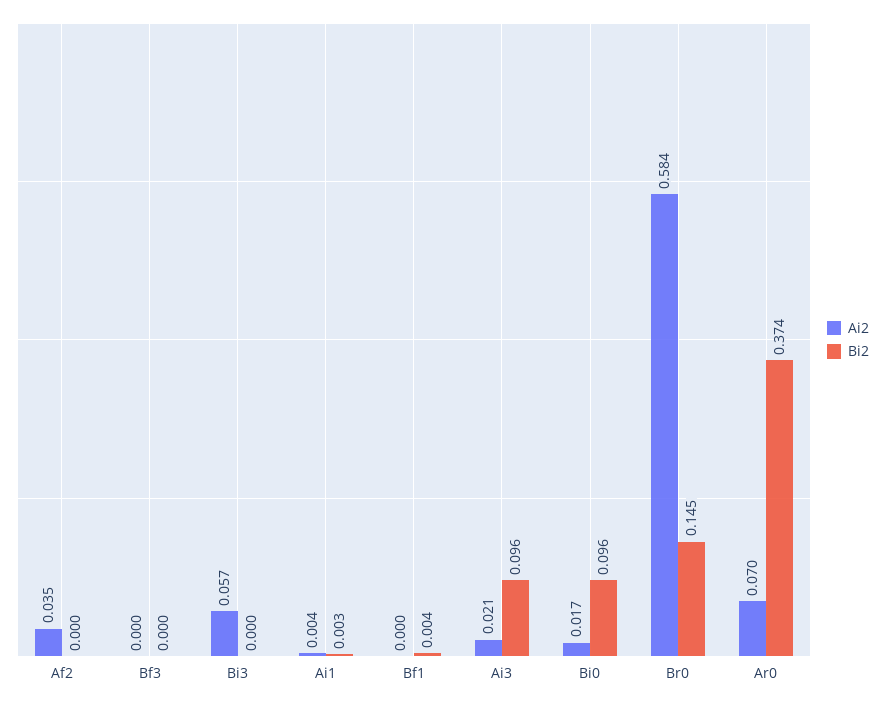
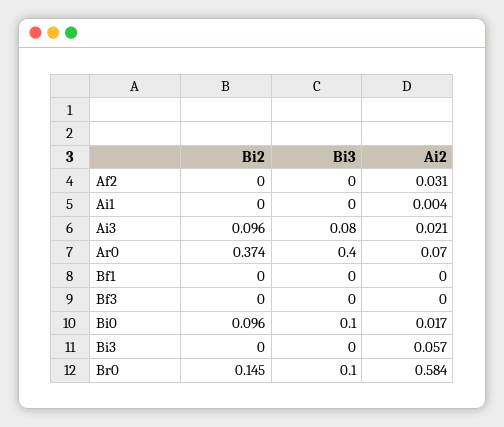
  {
    "Ai2": {
-     "Af2": 0.035,
+     "Af2": 0.031,
      "Bf3": 0,
      "Bi3": 0.057,
      "Ai1": 0.004,
      "Bf1": 0,
      "Ai3": 0.021,
      "Bi0": 0.017,
      "Br0": 0.584,
      "Ar0": 0.07
    },
    "Bi2": {
      "Af2": 0,
      "Bf3": 0,
      "Bi3": 0,
-     "Ai1": 0.003,
+     "Ai1": 0,
-     "Bf1": 0.004,
+     "Bf1": 0,
      "Ai3": 0.096,
      "Bi0": 0.096,
      "Br0": 0.145,
      "Ar0": 0.374
-   }
+   },
+   "Bi3": {
+     "Af2": 0,
+     "Ai1": 0,
+     "Ai3": 0.08,
+     "Ar0": 0.4,
+     "Bf1": 0,
+     "Bf3": 0,
+     "Bi0": 0.1,
+     "Bi3": 0,
+     "Br0": 0.1
+   }
  }

